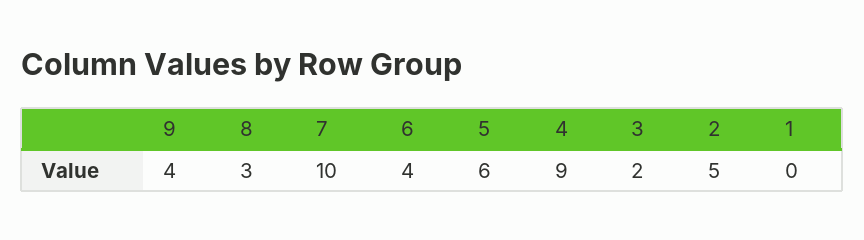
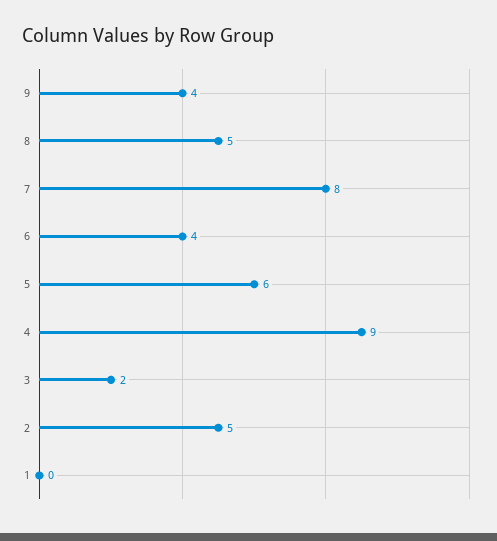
  {
    "9": 4,
-   "8": 3,
+   "8": 5,
-   "7": 10,
+   "7": 8,
    "6": 4,
    "5": 6,
    "4": 9,
    "3": 2,
    "2": 5,
    "1": 0
  }

